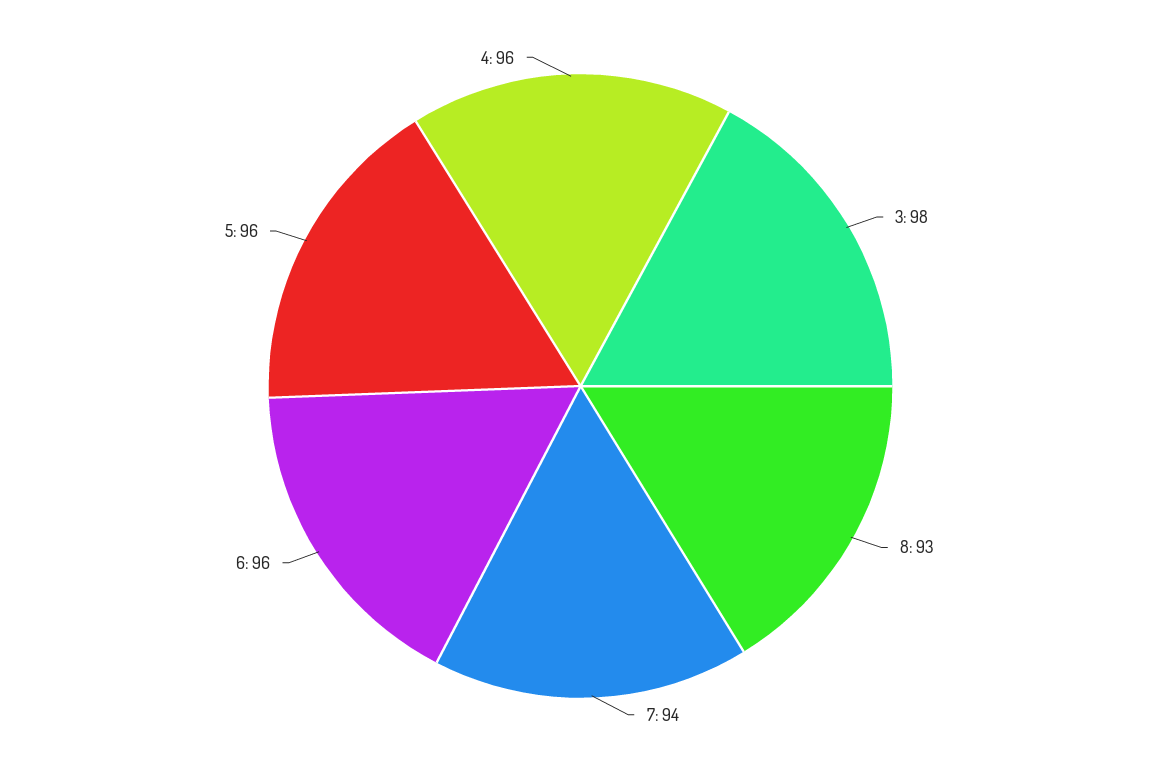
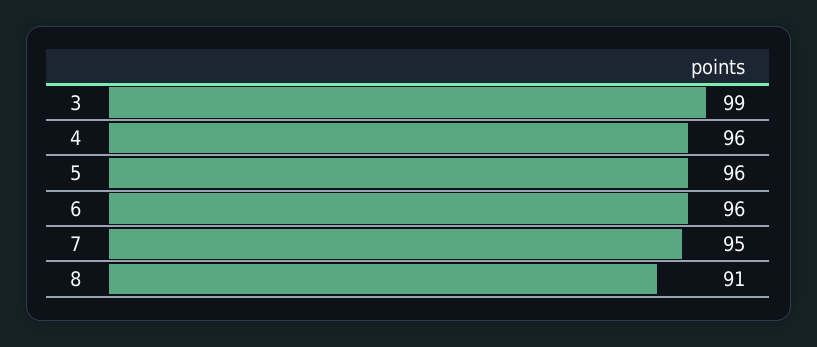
  {
-   "3": 98,
+   "3": 99,
-   "8": 93,
+   "8": 91,
-   "7": 94,
+   "7": 95,
    "6": 96,
    "5": 96,
    "4": 96
  }

